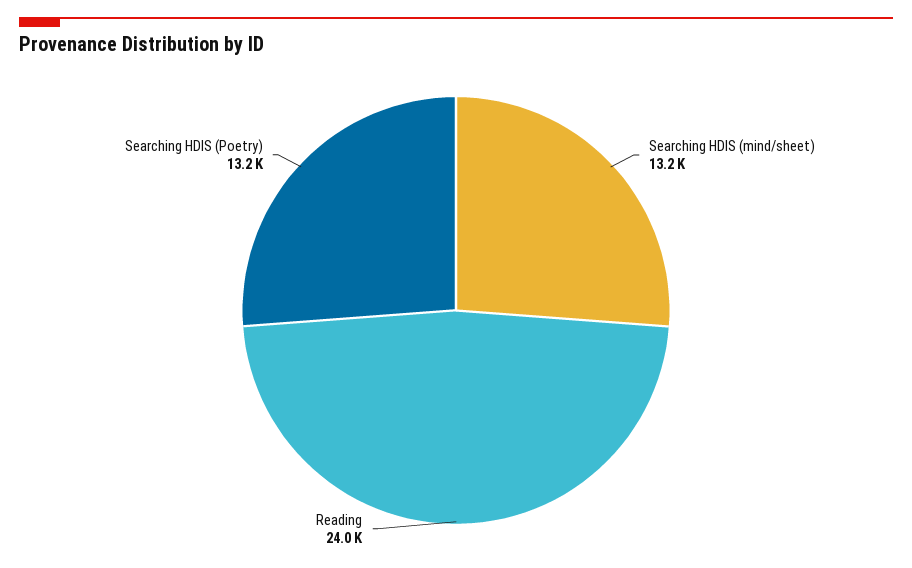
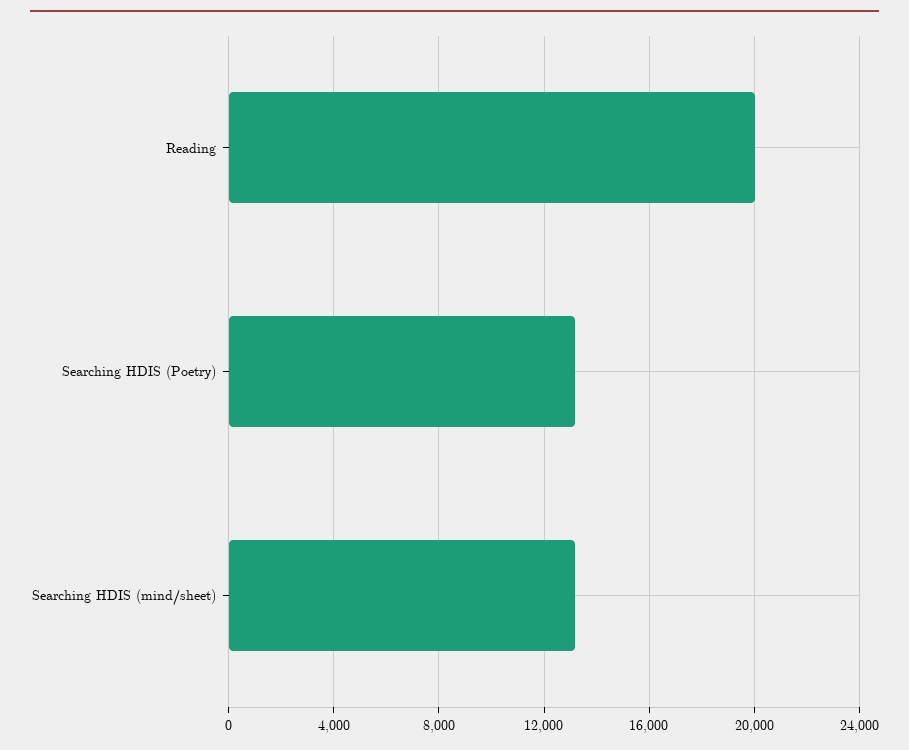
  {
    "Searching HDIS (mind/sheet)": 13200,
-   "Reading": 24000,
+   "Reading": 20000,
    "Searching HDIS (Poetry)": 13200
  }

